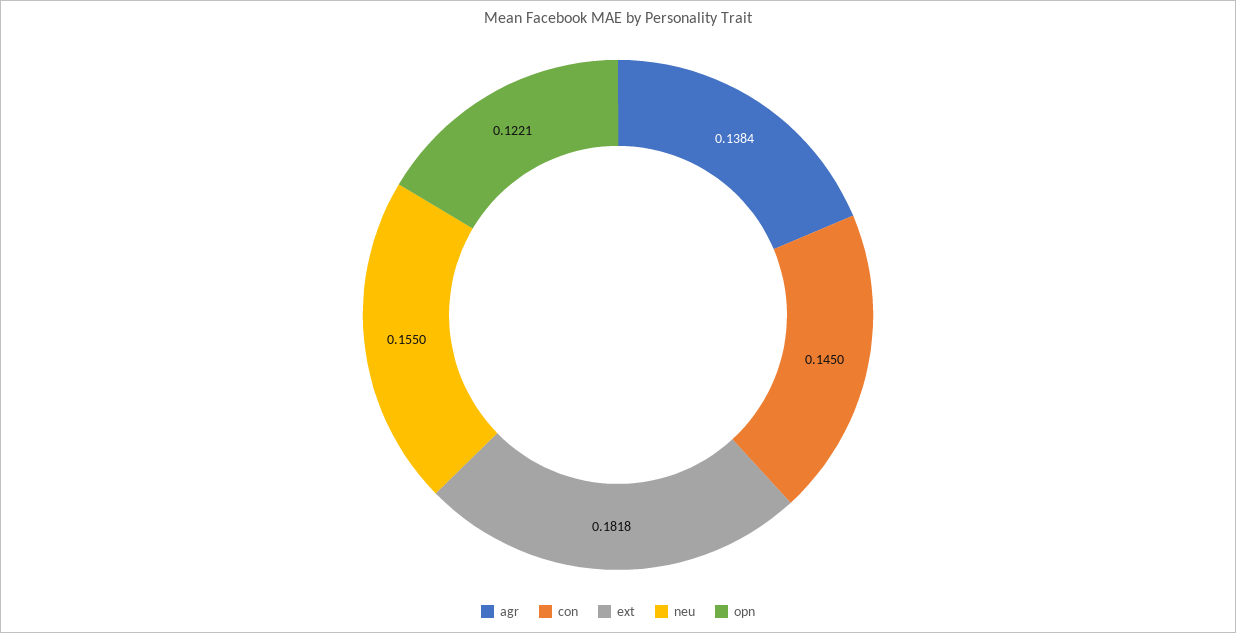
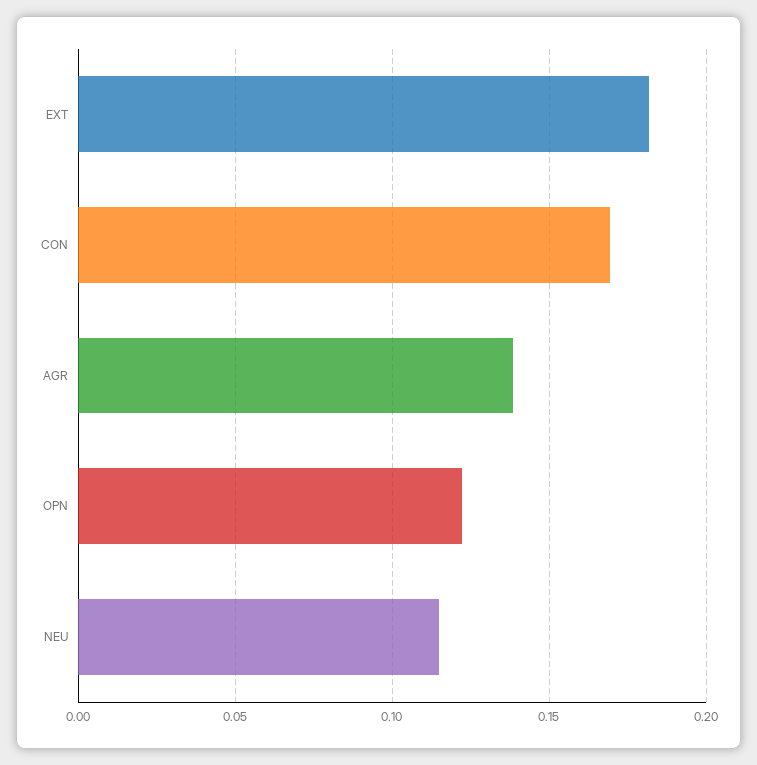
  {
    "agr": 0.1384,
-   "con": 0.145,
+   "con": 0.17,
    "ext": 0.1818,
-   "neu": 0.155,
+   "neu": 0.115,
    "opn": 0.1221
  }

